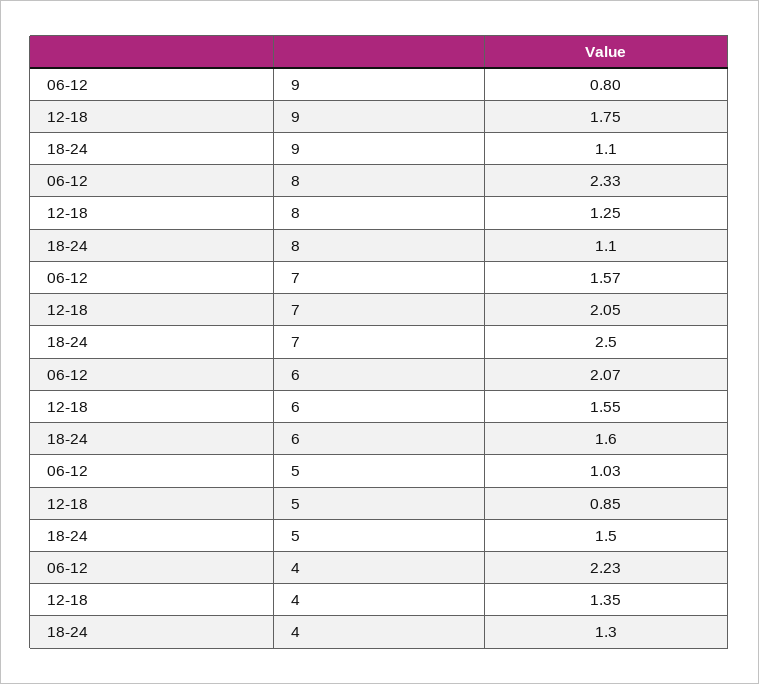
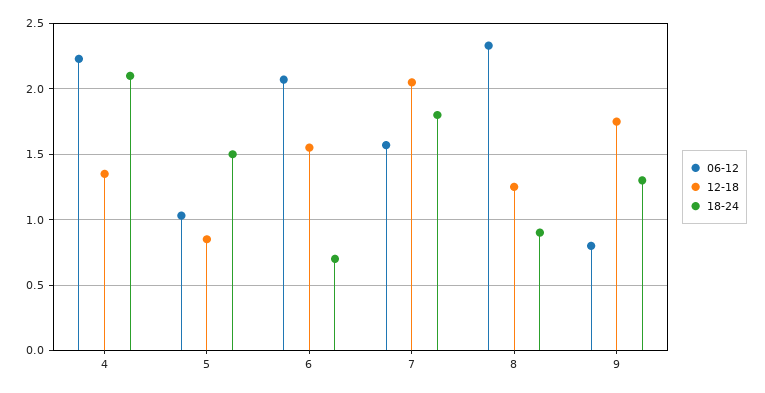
  {
    "06-12": {
      "9": 0.8,
      "8": 2.33,
      "7": 1.57,
      "6": 2.07,
      "5": 1.03,
      "4": 2.23
    },
    "12-18": {
      "9": 1.75,
      "8": 1.25,
      "7": 2.05,
      "6": 1.55,
      "5": 0.85,
      "4": 1.35
    },
    "18-24": {
-     "9": 1.1,
+     "9": 1.3,
-     "8": 1.1,
+     "8": 0.9,
-     "7": 2.5,
+     "7": 1.8,
-     "6": 1.6,
+     "6": 0.7,
      "5": 1.5,
-     "4": 1.3
+     "4": 2.1
    }
  }

